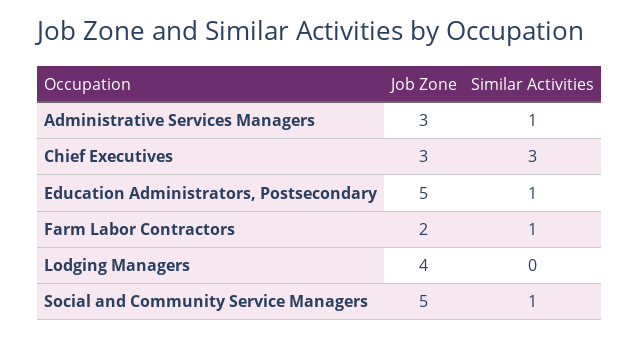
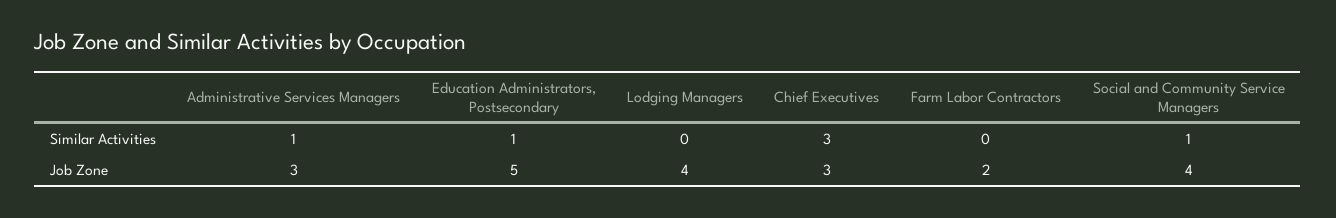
  {
    "Job Zone": {
      "Administrative Services Managers": 3,
      "Chief Executives": 3,
      "Education Administrators, Postsecondary": 5,
      "Farm Labor Contractors": 2,
      "Lodging Managers": 4,
-     "Social and Community Service Managers": 5
+     "Social and Community Service Managers": 4
    },
    "Similar Activities": {
      "Administrative Services Managers": 1,
      "Chief Executives": 3,
      "Education Administrators, Postsecondary": 1,
-     "Farm Labor Contractors": 1,
+     "Farm Labor Contractors": 0,
      "Lodging Managers": 0,
      "Social and Community Service Managers": 1
    }
  }

